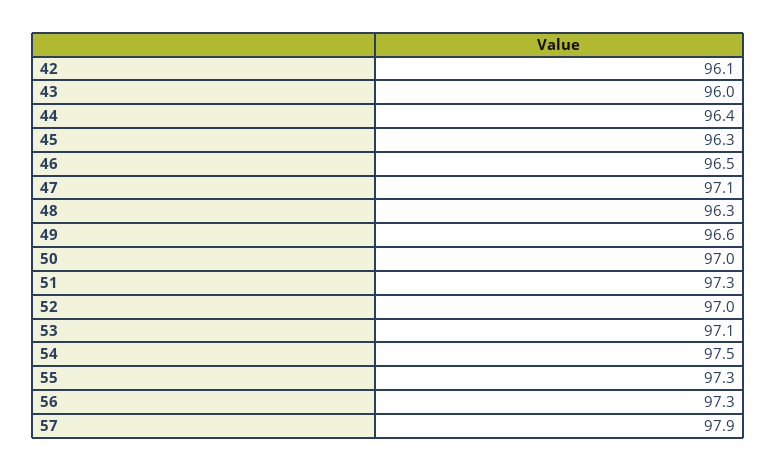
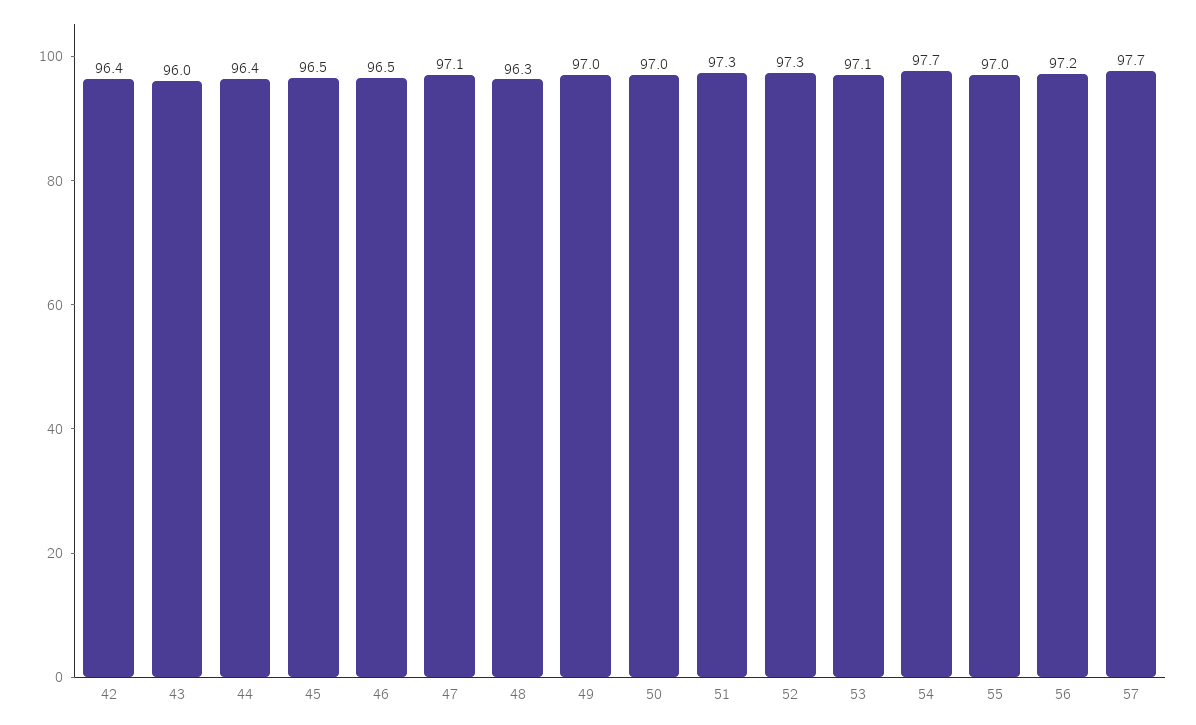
  {
-   "42": 96.1,
+   "42": 96.4,
    "43": 96,
    "44": 96.4,
-   "45": 96.3,
+   "45": 96.5,
    "46": 96.5,
    "47": 97.1,
    "48": 96.3,
-   "49": 96.6,
+   "49": 97,
    "50": 97,
    "51": 97.3,
-   "52": 97,
+   "52": 97.3,
    "53": 97.1,
-   "54": 97.5,
+   "54": 97.7,
-   "55": 97.3,
+   "55": 97,
-   "56": 97.3,
+   "56": 97.2,
-   "57": 97.9
+   "57": 97.7
  }

